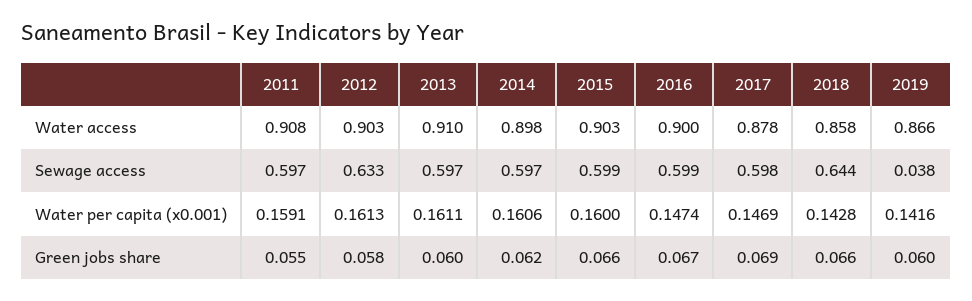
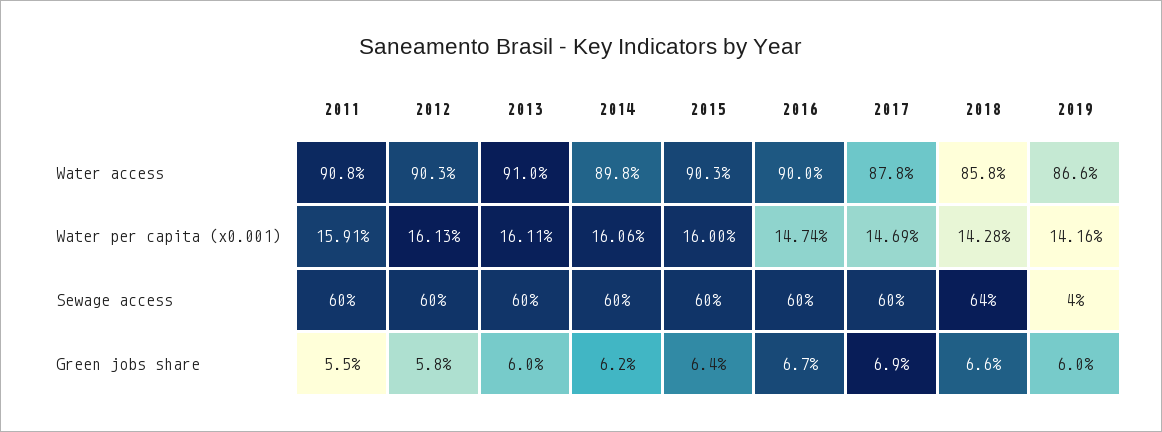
  {
    "2011": {
      "Water access": 0.908,
      "Sewage access": 0.597,
      "Water per capita (x0.001)": 0.1591,
      "Green jobs share": 0.055
    },
    "2012": {
      "Water access": 0.903,
-     "Sewage access": 0.633,
+     "Sewage access": 0.6,
      "Water per capita (x0.001)": 0.1613,
      "Green jobs share": 0.058
    },
    "2013": {
      "Water access": 0.91,
      "Sewage access": 0.597,
      "Water per capita (x0.001)": 0.1611,
      "Green jobs share": 0.06
    },
    "2014": {
      "Water access": 0.898,
      "Sewage access": 0.597,
      "Water per capita (x0.001)": 0.1606,
      "Green jobs share": 0.062
    },
    "2015": {
      "Water access": 0.903,
      "Sewage access": 0.599,
      "Water per capita (x0.001)": 0.16,
-     "Green jobs share": 0.066
+     "Green jobs share": 0.064
    },
    "2016": {
      "Water access": 0.9,
      "Sewage access": 0.599,
      "Water per capita (x0.001)": 0.1474,
      "Green jobs share": 0.067
    },
    "2017": {
      "Water access": 0.878,
      "Sewage access": 0.598,
      "Water per capita (x0.001)": 0.1469,
      "Green jobs share": 0.069
    },
    "2018": {
      "Water access": 0.858,
      "Sewage access": 0.644,
      "Water per capita (x0.001)": 0.1428,
      "Green jobs share": 0.066
    },
    "2019": {
      "Water access": 0.866,
      "Sewage access": 0.038,
      "Water per capita (x0.001)": 0.1416,
      "Green jobs share": 0.06
    }
  }

